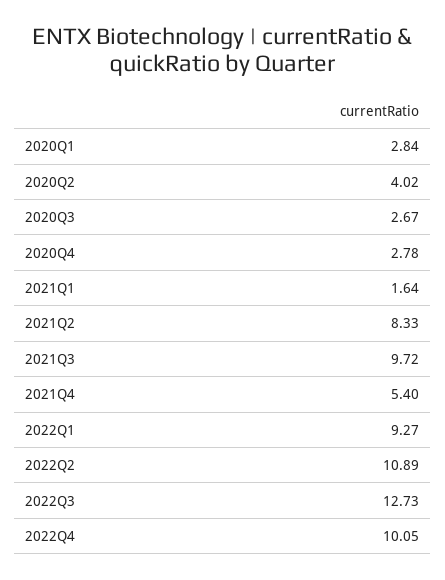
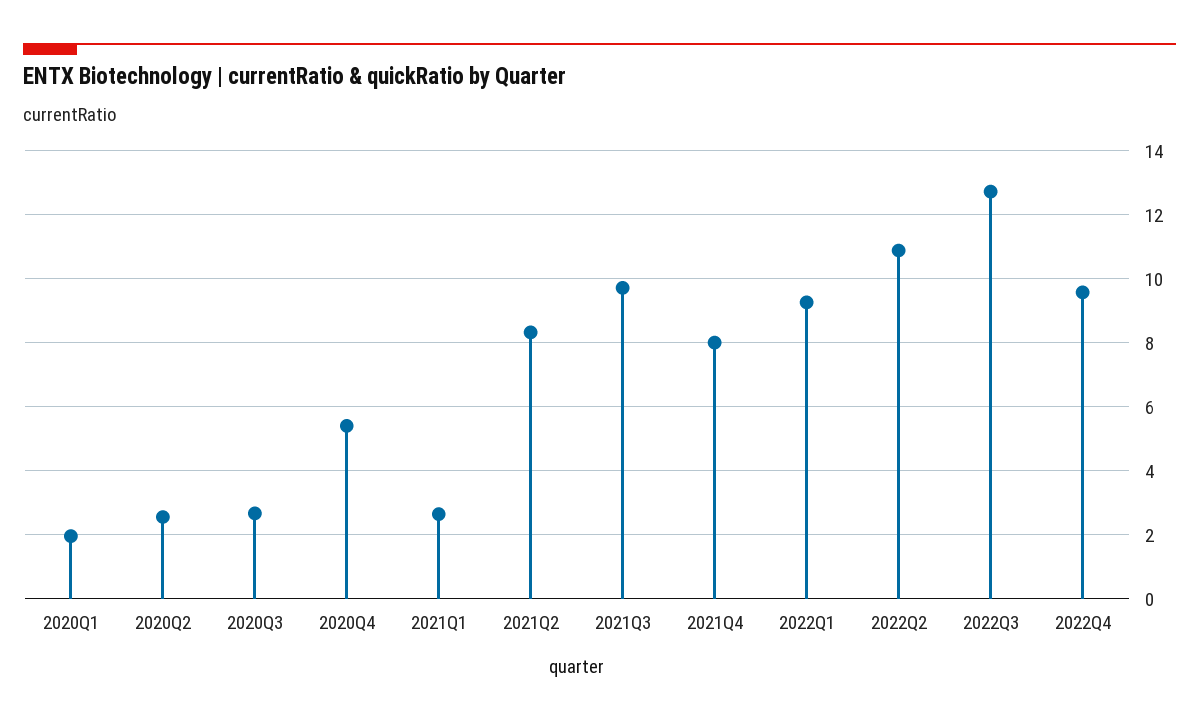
  {
-   "2020Q1": 2.84,
+   "2020Q1": 2,
-   "2020Q2": 4.02,
+   "2020Q2": 2.6,
    "2020Q3": 2.67,
-   "2020Q4": 2.78,
+   "2020Q4": 5.4,
-   "2021Q1": 1.64,
+   "2021Q1": 2.6,
    "2021Q2": 8.33,
    "2021Q3": 9.72,
-   "2021Q4": 5.4,
+   "2021Q4": 8,
    "2022Q1": 9.27,
    "2022Q2": 10.89,
    "2022Q3": 12.73,
-   "2022Q4": 10.05
+   "2022Q4": 9.6
  }

